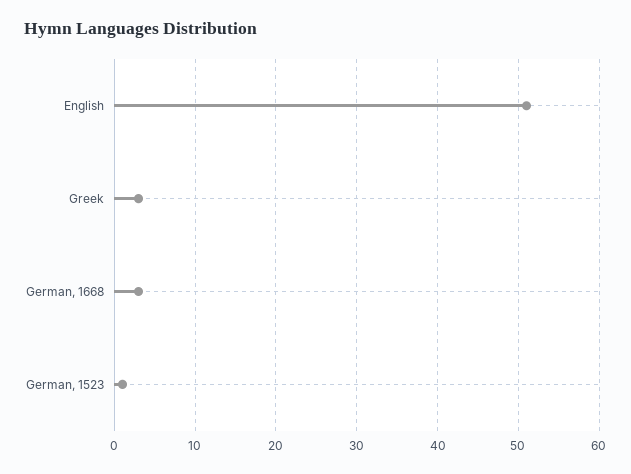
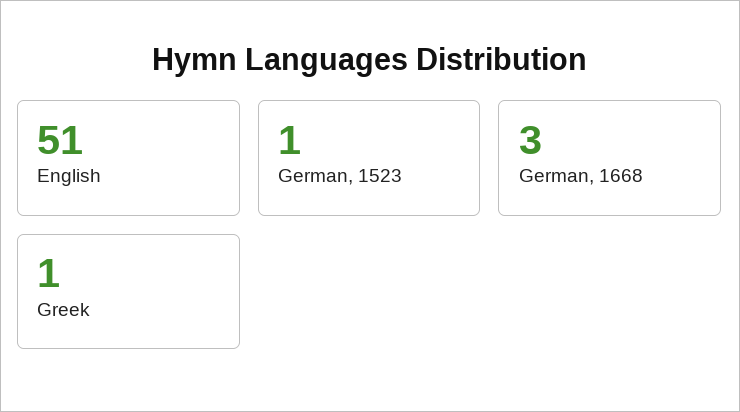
  {
    "English": 51,
-   "Greek": 3,
+   "Greek": 1,
    "German, 1668": 3,
    "German, 1523": 1
  }

